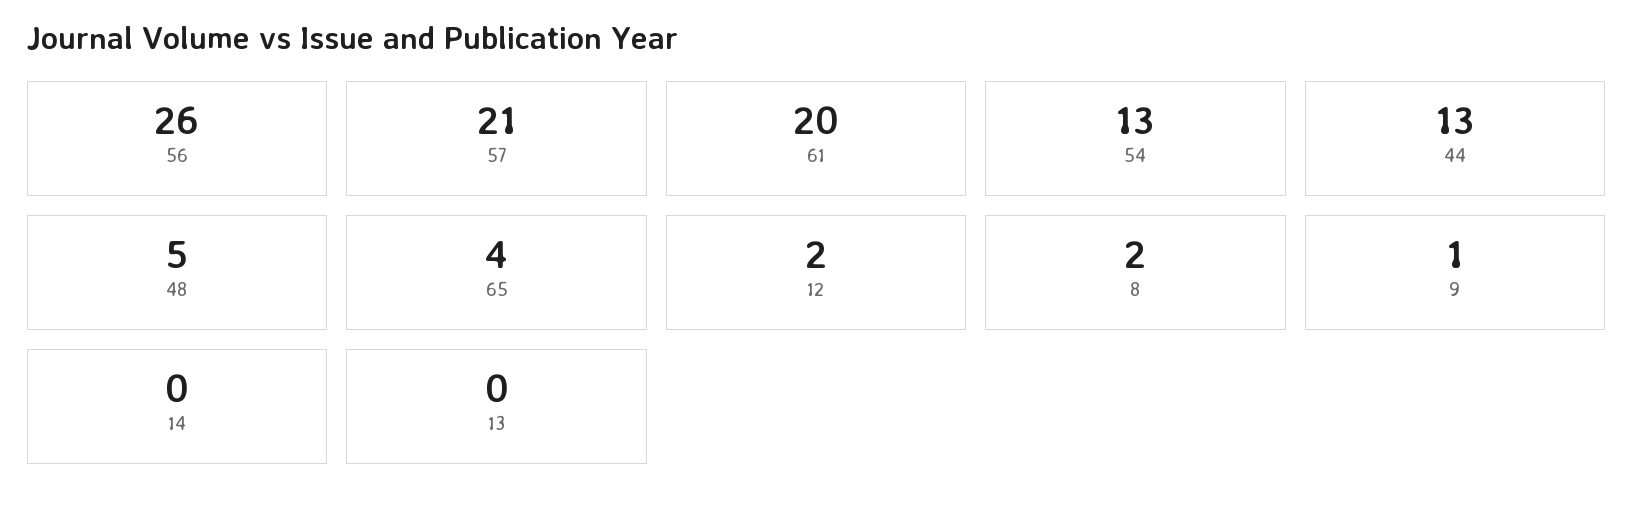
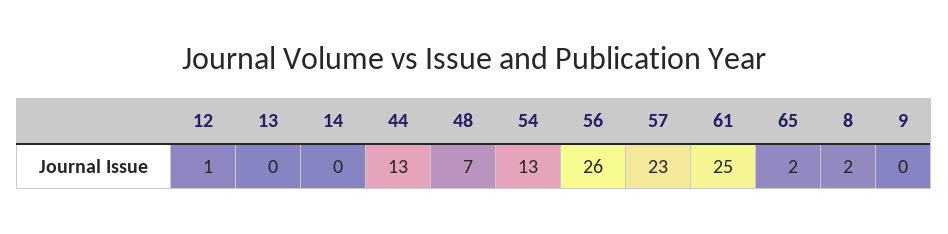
  {
    "56": 26,
-   "57": 21,
+   "57": 23,
-   "61": 20,
+   "61": 25,
    "54": 13,
    "44": 13,
-   "48": 5,
+   "48": 7,
-   "65": 4,
+   "65": 2,
-   "12": 2,
+   "12": 1,
    "8": 2,
-   "9": 1,
+   "9": 0,
    "14": 0,
    "13": 0
  }

